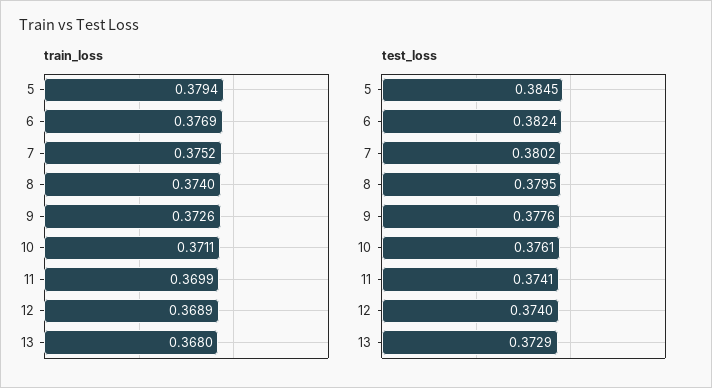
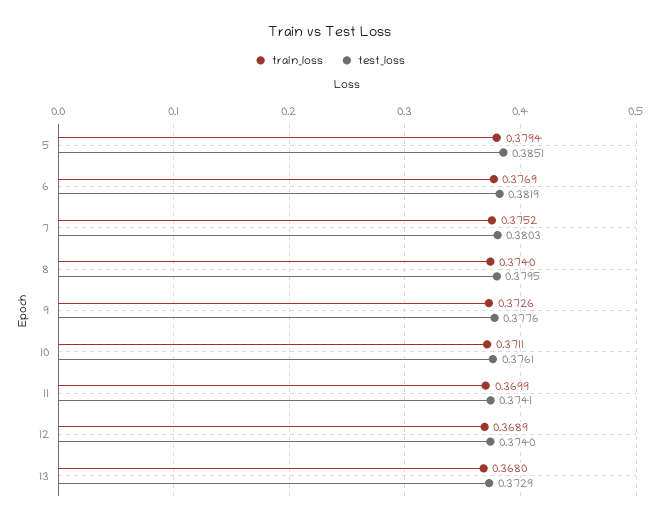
  {
    "train_loss": {
      "5": 0.3794,
      "6": 0.3769,
      "7": 0.3752,
      "8": 0.374,
      "9": 0.3726,
      "10": 0.3711,
      "11": 0.3699,
      "12": 0.3689,
      "13": 0.368
    },
    "test_loss": {
-     "5": 0.3845,
+     "5": 0.3851,
-     "6": 0.3824,
+     "6": 0.3819,
-     "7": 0.3802,
+     "7": 0.3803,
      "8": 0.3795,
      "9": 0.3776,
      "10": 0.3761,
      "11": 0.3741,
      "12": 0.374,
      "13": 0.3729
    }
  }

